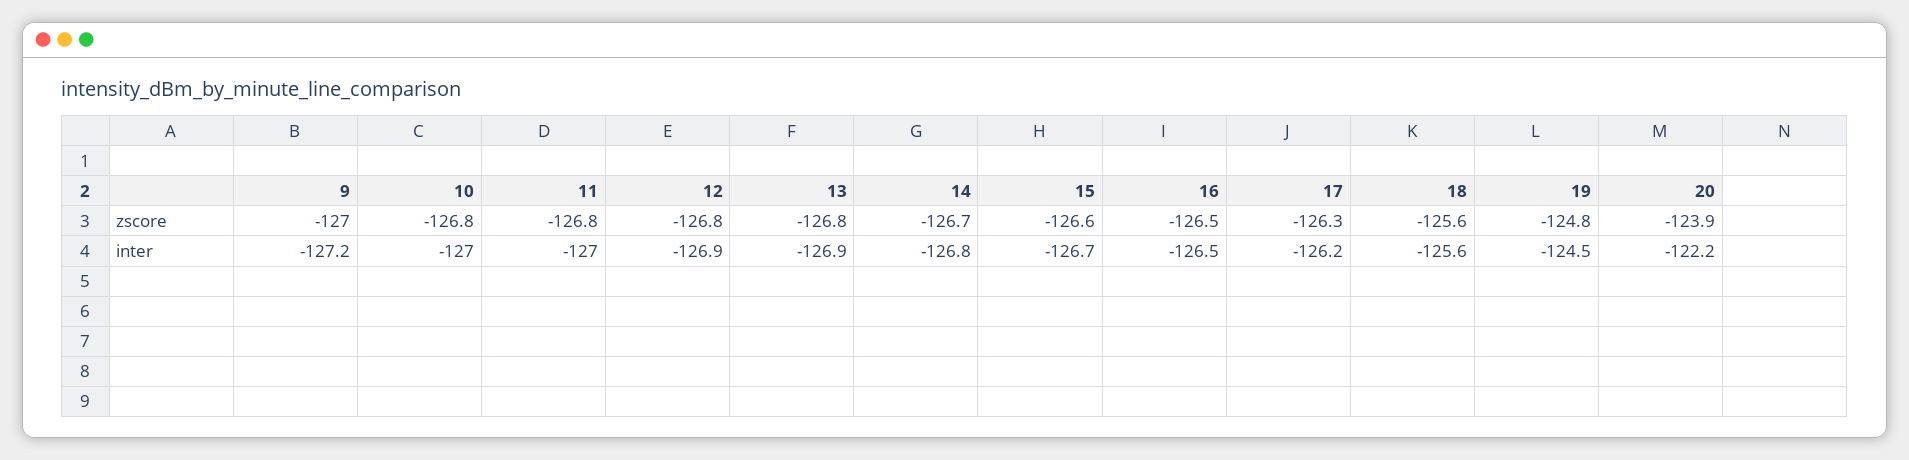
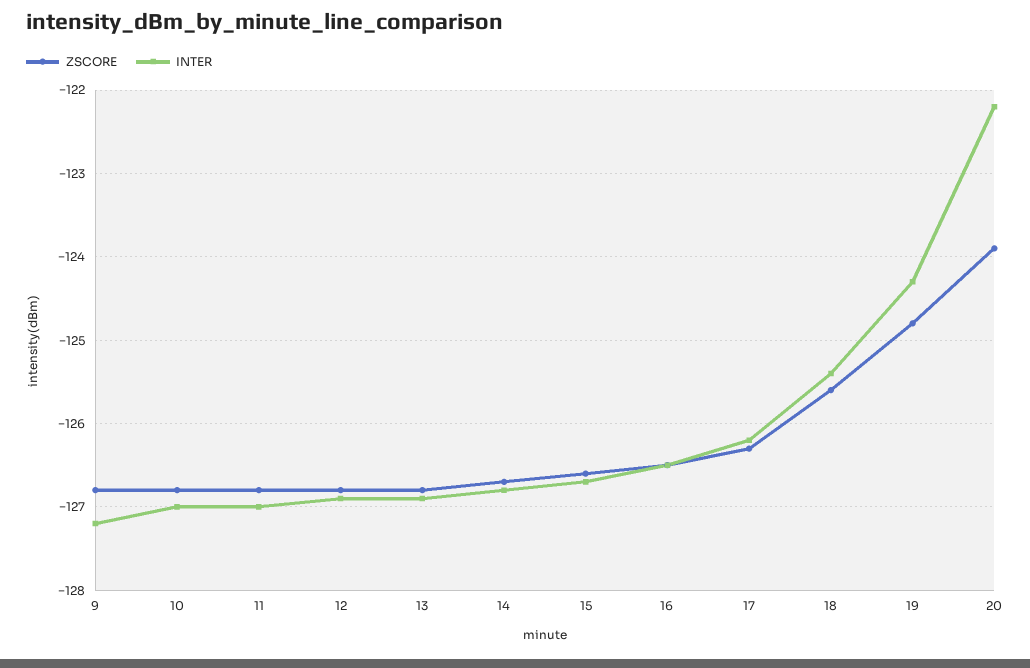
  {
    "zscore": {
-     "9": -127,
+     "9": -126.8,
      "10": -126.8,
      "11": -126.8,
      "12": -126.8,
      "13": -126.8,
      "14": -126.7,
      "15": -126.6,
      "16": -126.5,
      "17": -126.3,
      "18": -125.6,
      "19": -124.8,
      "20": -123.9
    },
    "inter": {
      "9": -127.2,
      "10": -127,
      "11": -127,
      "12": -126.9,
      "13": -126.9,
      "14": -126.8,
      "15": -126.7,
      "16": -126.5,
      "17": -126.2,
-     "18": -125.6,
+     "18": -125.4,
-     "19": -124.5,
+     "19": -124.3,
      "20": -122.2
    }
  }

